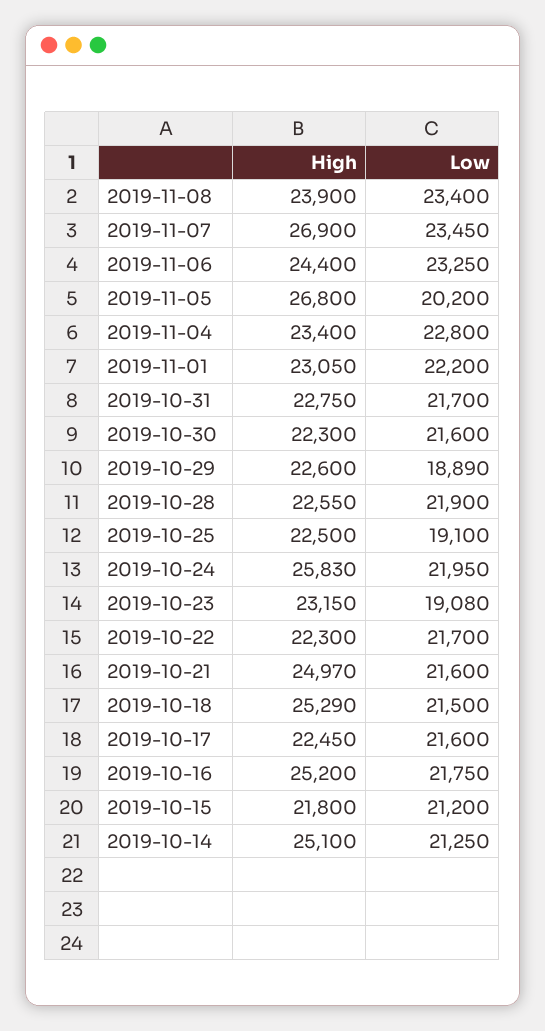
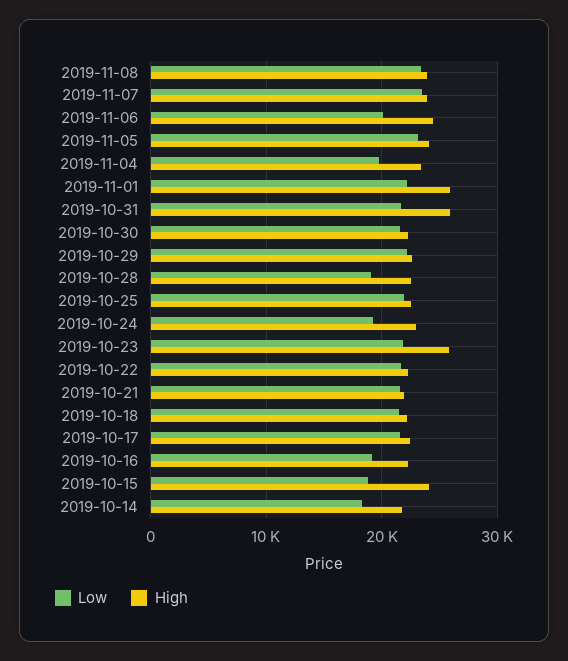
  {
    "High": {
      "2019-11-08": 23900,
-     "2019-11-07": 26900,
+     "2019-11-07": 24000,
      "2019-11-06": 24400,
-     "2019-11-05": 26800,
+     "2019-11-05": 24000,
      "2019-11-04": 23400,
-     "2019-11-01": 23050,
+     "2019-11-01": 26000,
-     "2019-10-31": 22750,
+     "2019-10-31": 26000,
      "2019-10-30": 22300,
      "2019-10-29": 22600,
      "2019-10-28": 22550,
      "2019-10-25": 22500,
-     "2019-10-24": 25830,
+     "2019-10-24": 23000,
-     "2019-10-23": 23150,
+     "2019-10-23": 26000,
      "2019-10-22": 22300,
-     "2019-10-21": 24970,
+     "2019-10-21": 22000,
-     "2019-10-18": 25290,
+     "2019-10-18": 22000,
      "2019-10-17": 22450,
-     "2019-10-16": 25200,
+     "2019-10-16": 22000,
-     "2019-10-15": 21800,
+     "2019-10-15": 24000,
-     "2019-10-14": 25100
+     "2019-10-14": 22000
    },
    "Low": {
      "2019-11-08": 23400,
      "2019-11-07": 23450,
-     "2019-11-06": 23250,
+     "2019-11-06": 20000,
-     "2019-11-05": 20200,
+     "2019-11-05": 23000,
-     "2019-11-04": 22800,
+     "2019-11-04": 20000,
      "2019-11-01": 22200,
      "2019-10-31": 21700,
      "2019-10-30": 21600,
-     "2019-10-29": 18890,
+     "2019-10-29": 22000,
-     "2019-10-28": 21900,
+     "2019-10-28": 19000,
-     "2019-10-25": 19100,
+     "2019-10-25": 22000,
-     "2019-10-24": 21950,
+     "2019-10-24": 19000,
-     "2019-10-23": 19080,
+     "2019-10-23": 22000,
      "2019-10-22": 21700,
      "2019-10-21": 21600,
      "2019-10-18": 21500,
      "2019-10-17": 21600,
-     "2019-10-16": 21750,
+     "2019-10-16": 19000,
-     "2019-10-15": 21200,
+     "2019-10-15": 19000,
-     "2019-10-14": 21250
+     "2019-10-14": 18000
    }
  }

